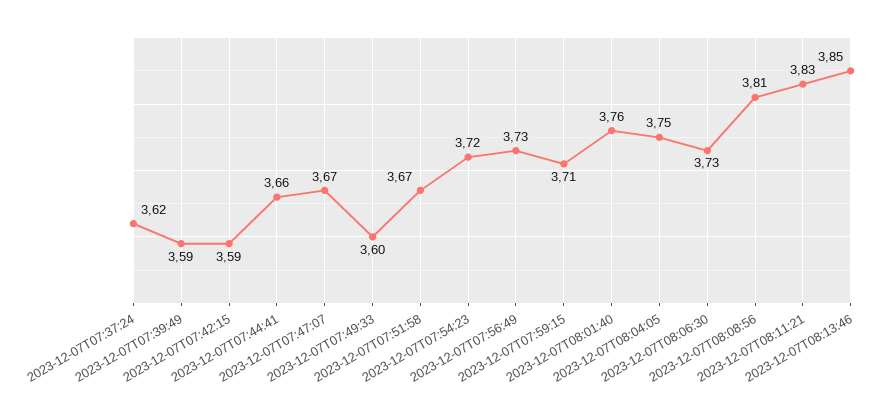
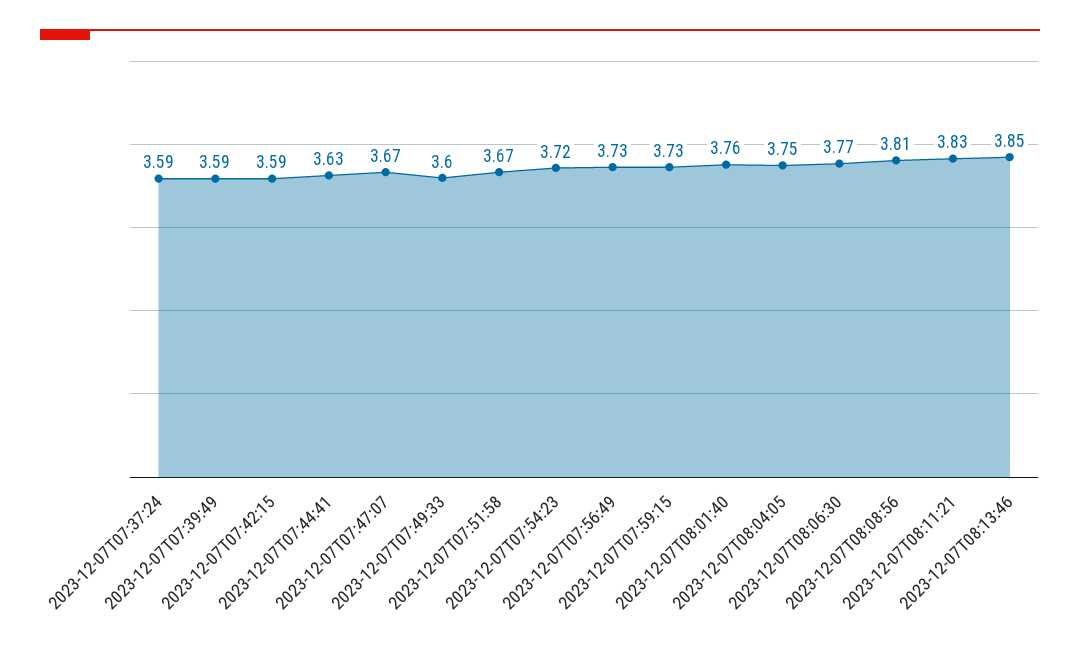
  {
-   "2023-12-07T07:37:24": 3.62,
+   "2023-12-07T07:37:24": 3.59,
    "2023-12-07T07:39:49": 3.59,
    "2023-12-07T07:42:15": 3.59,
-   "2023-12-07T07:44:41": 3.66,
+   "2023-12-07T07:44:41": 3.63,
    "2023-12-07T07:47:07": 3.67,
    "2023-12-07T07:49:33": 3.6,
    "2023-12-07T07:51:58": 3.67,
    "2023-12-07T07:54:23": 3.72,
    "2023-12-07T07:56:49": 3.73,
-   "2023-12-07T07:59:15": 3.71,
+   "2023-12-07T07:59:15": 3.73,
    "2023-12-07T08:01:40": 3.76,
    "2023-12-07T08:04:05": 3.75,
-   "2023-12-07T08:06:30": 3.73,
+   "2023-12-07T08:06:30": 3.77,
    "2023-12-07T08:08:56": 3.81,
    "2023-12-07T08:11:21": 3.83,
    "2023-12-07T08:13:46": 3.85
  }

